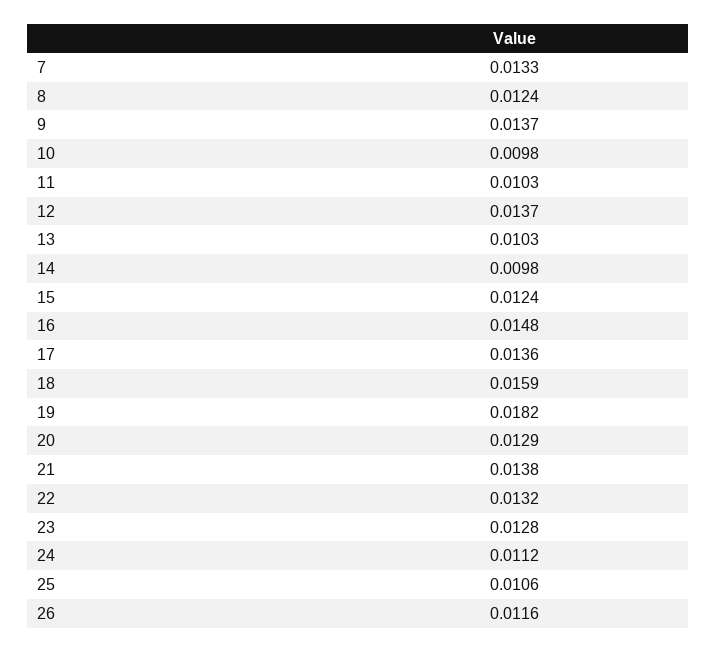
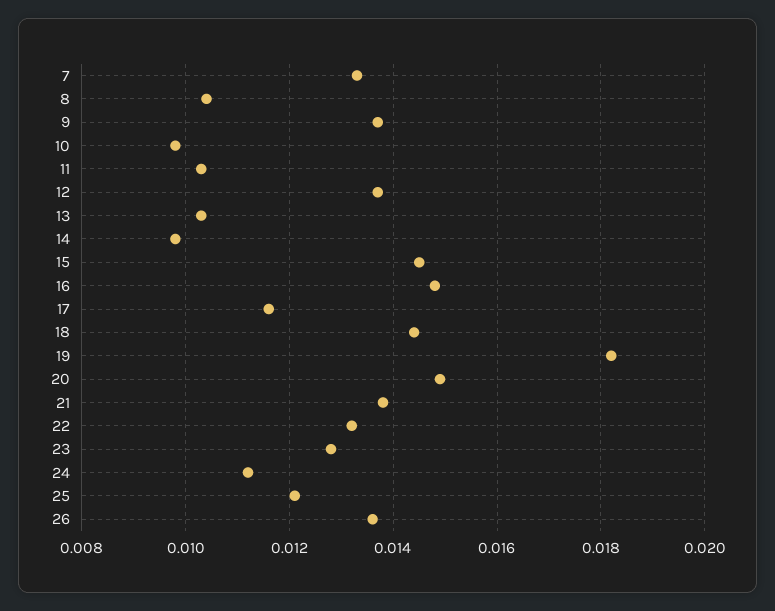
  {
    "7": 0.0133,
-   "8": 0.0124,
+   "8": 0.0105,
    "9": 0.0137,
    "10": 0.0098,
    "11": 0.0103,
    "12": 0.0137,
    "13": 0.0103,
    "14": 0.0098,
-   "15": 0.0124,
+   "15": 0.0145,
    "16": 0.0148,
-   "17": 0.0136,
+   "17": 0.0115,
-   "18": 0.0159,
+   "18": 0.0145,
    "19": 0.0182,
-   "20": 0.0129,
+   "20": 0.015,
    "21": 0.0138,
    "22": 0.0132,
    "23": 0.0128,
    "24": 0.0112,
-   "25": 0.0106,
+   "25": 0.012,
-   "26": 0.0116
+   "26": 0.0135
  }

